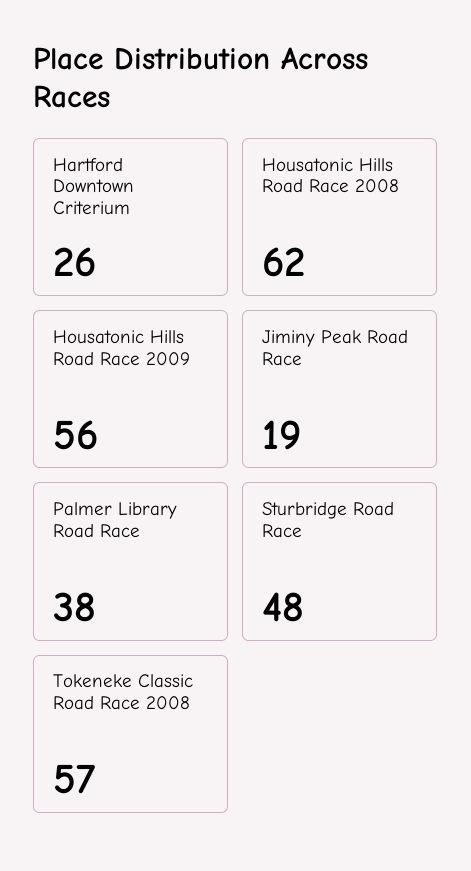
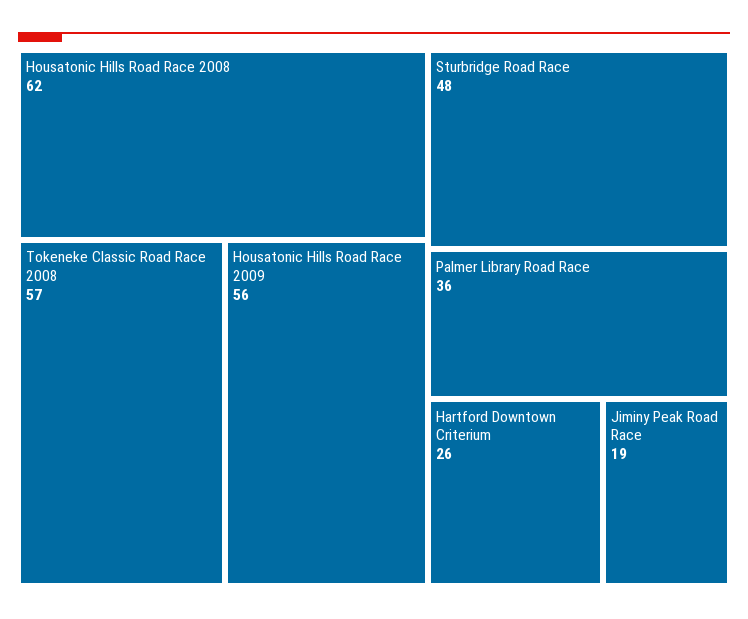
  {
    "Hartford Downtown Criterium": 26,
    "Housatonic Hills Road Race 2008": 62,
    "Housatonic Hills Road Race 2009": 56,
    "Jiminy Peak Road Race": 19,
-   "Palmer Library Road Race": 38,
+   "Palmer Library Road Race": 36,
    "Sturbridge Road Race": 48,
    "Tokeneke Classic Road Race 2008": 57
  }

